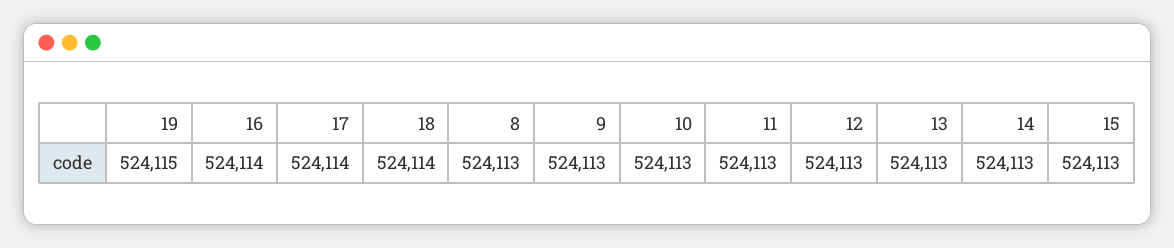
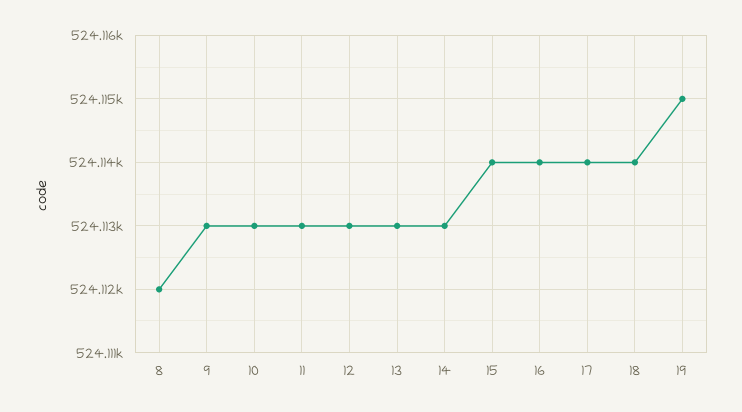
  {
    "19": 524115,
    "16": 524114,
    "17": 524114,
    "18": 524114,
-   "8": 524113,
+   "8": 524112,
    "9": 524113,
    "10": 524113,
    "11": 524113,
    "12": 524113,
    "13": 524113,
    "14": 524113,
-   "15": 524113
+   "15": 524114
  }

